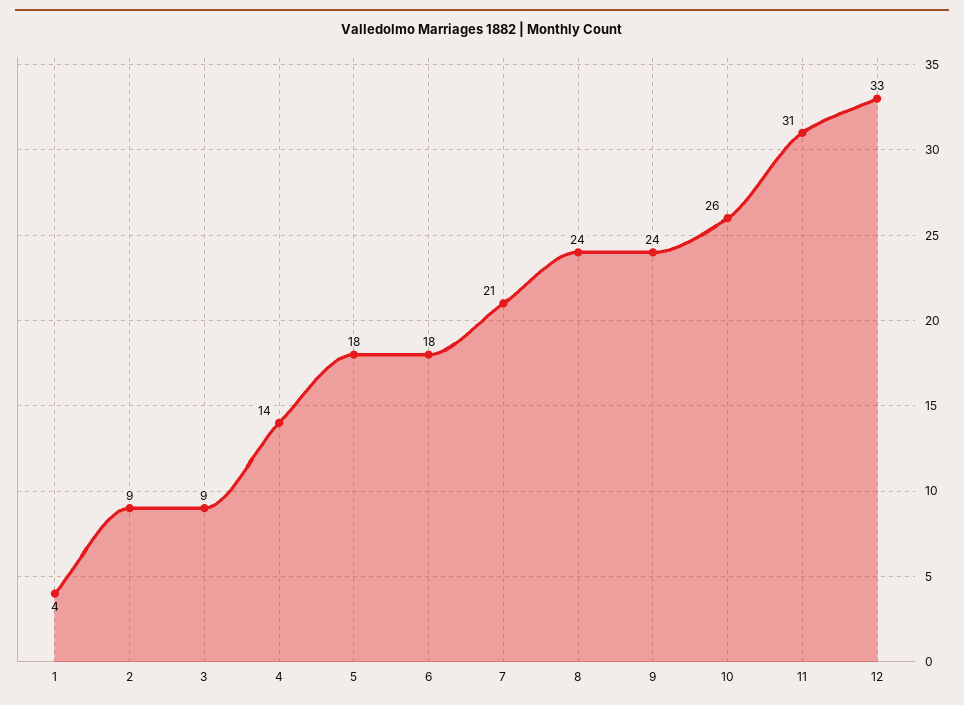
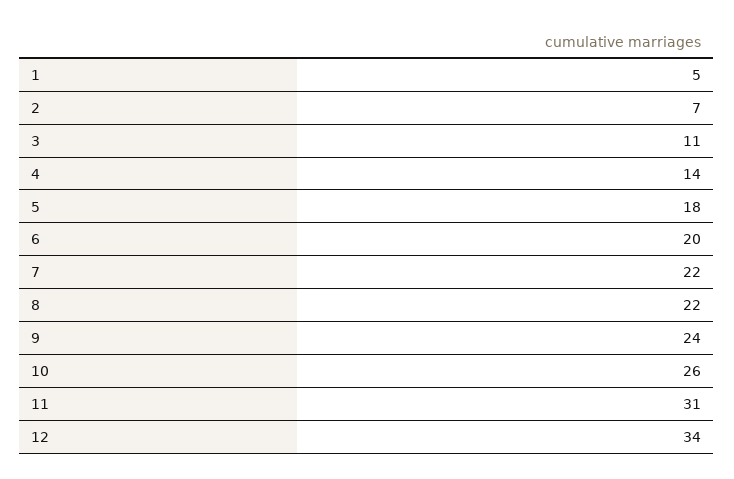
  {
-   "1": 4,
+   "1": 5,
-   "2": 9,
+   "2": 7,
-   "3": 9,
+   "3": 11,
    "4": 14,
    "5": 18,
-   "6": 18,
+   "6": 20,
-   "7": 21,
+   "7": 22,
-   "8": 24,
+   "8": 22,
    "9": 24,
    "10": 26,
    "11": 31,
-   "12": 33
+   "12": 34
  }

